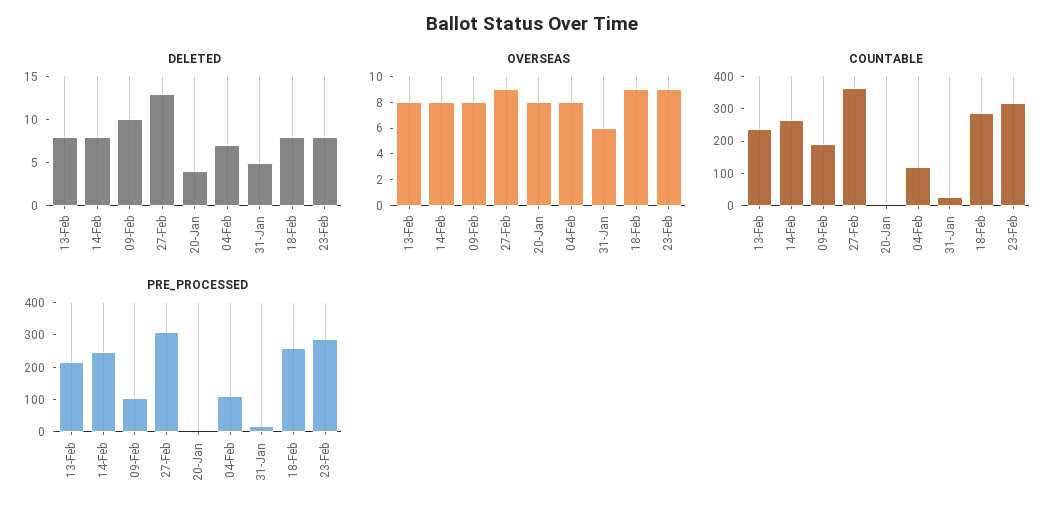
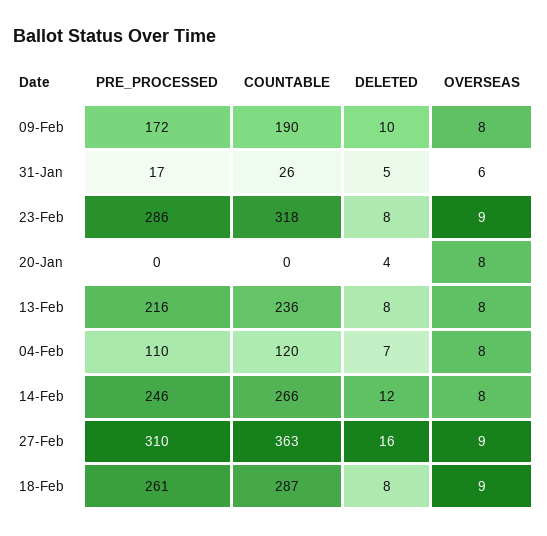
  {
    "DELETED": {
      "13-Feb": 8,
-     "14-Feb": 8,
+     "14-Feb": 12,
      "09-Feb": 10,
-     "27-Feb": 13,
+     "27-Feb": 16,
      "20-Jan": 4,
      "04-Feb": 7,
      "31-Jan": 5,
      "18-Feb": 8,
      "23-Feb": 8
    },
    "OVERSEAS": {
      "13-Feb": 8,
      "14-Feb": 8,
      "09-Feb": 8,
      "27-Feb": 9,
      "20-Jan": 8,
      "04-Feb": 8,
      "31-Jan": 6,
      "18-Feb": 9,
      "23-Feb": 9
    },
    "COUNTABLE": {
      "13-Feb": 236,
      "14-Feb": 266,
      "09-Feb": 190,
      "27-Feb": 363,
      "20-Jan": 0,
      "04-Feb": 120,
      "31-Jan": 26,
      "18-Feb": 287,
      "23-Feb": 318
    },
    "PRE_PROCESSED": {
      "13-Feb": 216,
      "14-Feb": 246,
-     "09-Feb": 100,
+     "09-Feb": 172,
      "27-Feb": 310,
      "20-Jan": 0,
      "04-Feb": 110,
      "31-Jan": 17,
      "18-Feb": 261,
      "23-Feb": 286
    }
  }

